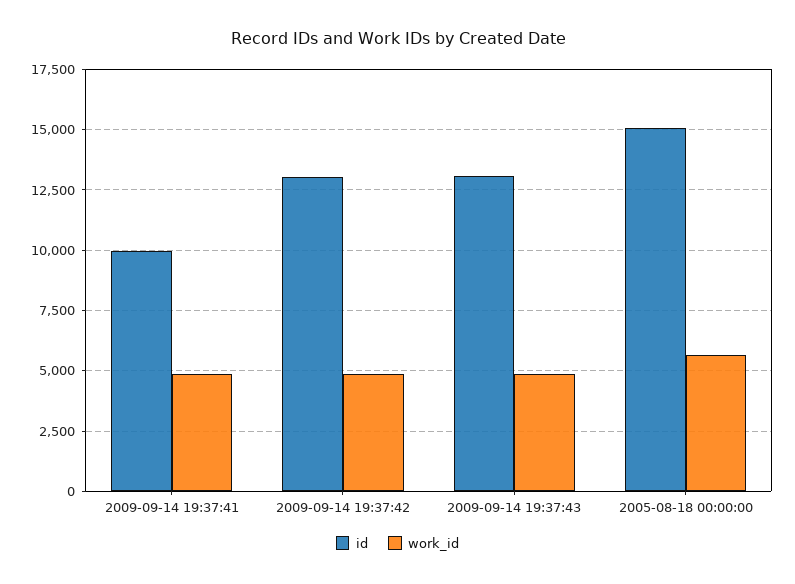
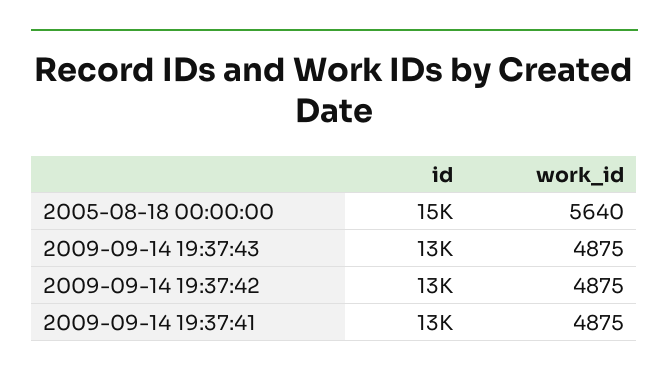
  {
    "id": {
-     "2009-09-14 19:37:41": 10000,
+     "2009-09-14 19:37:41": 13000,
      "2009-09-14 19:37:42": 13000,
      "2009-09-14 19:37:43": 13000,
      "2005-08-18 00:00:00": 15000
    },
    "work_id": {
      "2009-09-14 19:37:41": 4875,
      "2009-09-14 19:37:42": 4875,
      "2009-09-14 19:37:43": 4875,
      "2005-08-18 00:00:00": 5640
    }
  }

